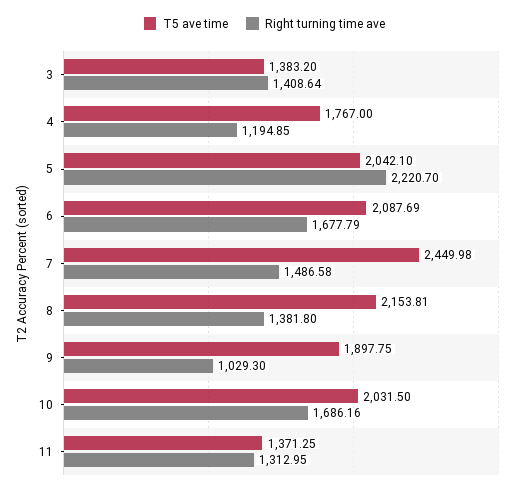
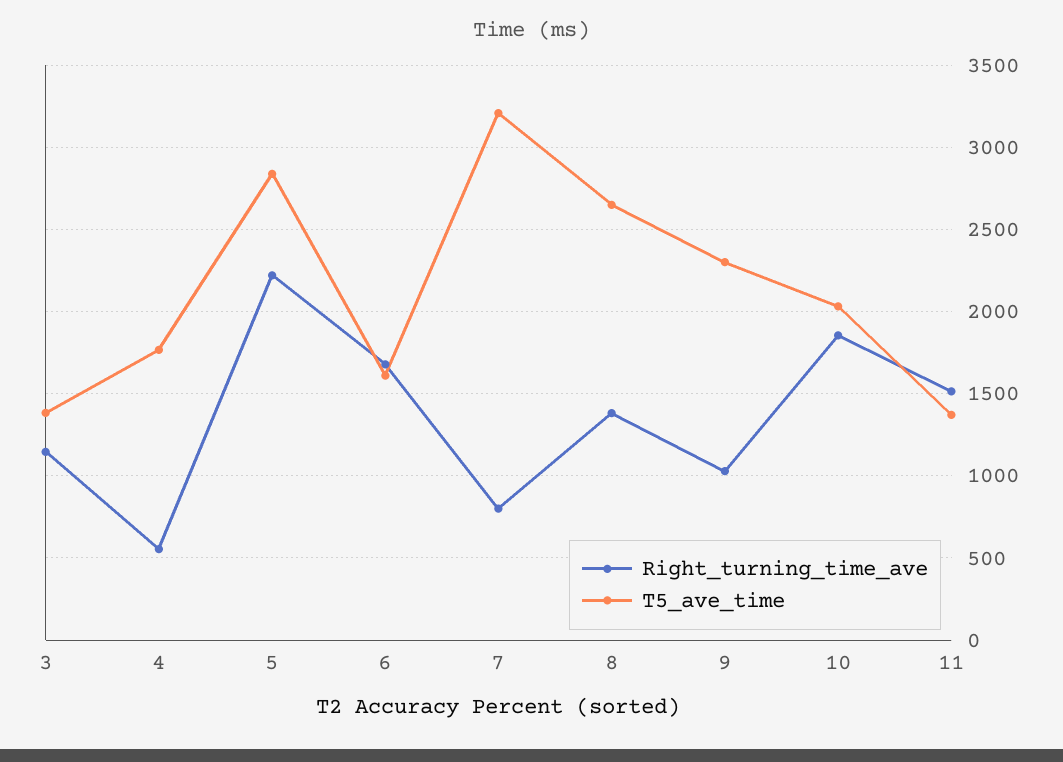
  {
    "T5 ave time": {
      "3": 1383.2,
      "4": 1767,
-     "5": 2042.1,
+     "5": 2850,
-     "6": 2087.69,
+     "6": 1600,
-     "7": 2449.98,
+     "7": 3200,
-     "8": 2153.81,
+     "8": 2650,
-     "9": 1897.75,
+     "9": 2300,
      "10": 2031.5,
      "11": 1371.25
    },
    "Right turning time ave": {
-     "3": 1408.64,
+     "3": 1150,
-     "4": 1194.85,
+     "4": 550,
      "5": 2220.7,
      "6": 1677.79,
-     "7": 1486.58,
+     "7": 800,
      "8": 1381.8,
      "9": 1029.3,
-     "10": 1686.16,
+     "10": 1850,
-     "11": 1312.95
+     "11": 1500
    }
  }

